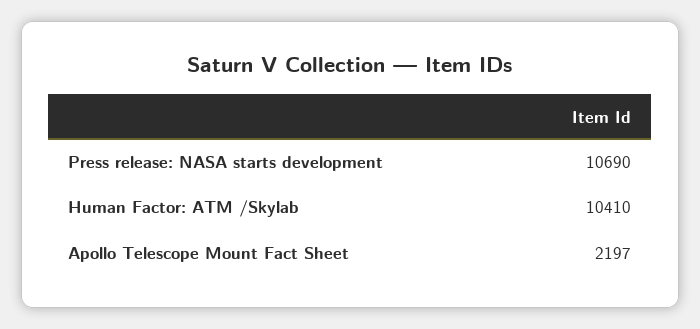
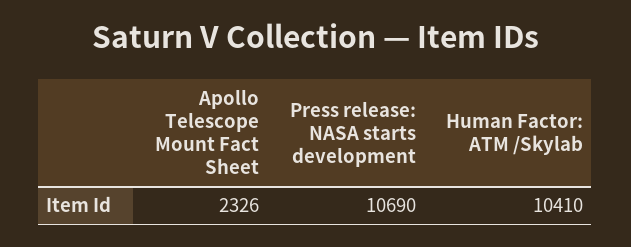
  {
    "Press release: NASA starts development": 10690,
    "Human Factor: ATM /Skylab": 10410,
-   "Apollo Telescope Mount Fact Sheet": 2197
+   "Apollo Telescope Mount Fact Sheet": 2326
  }

